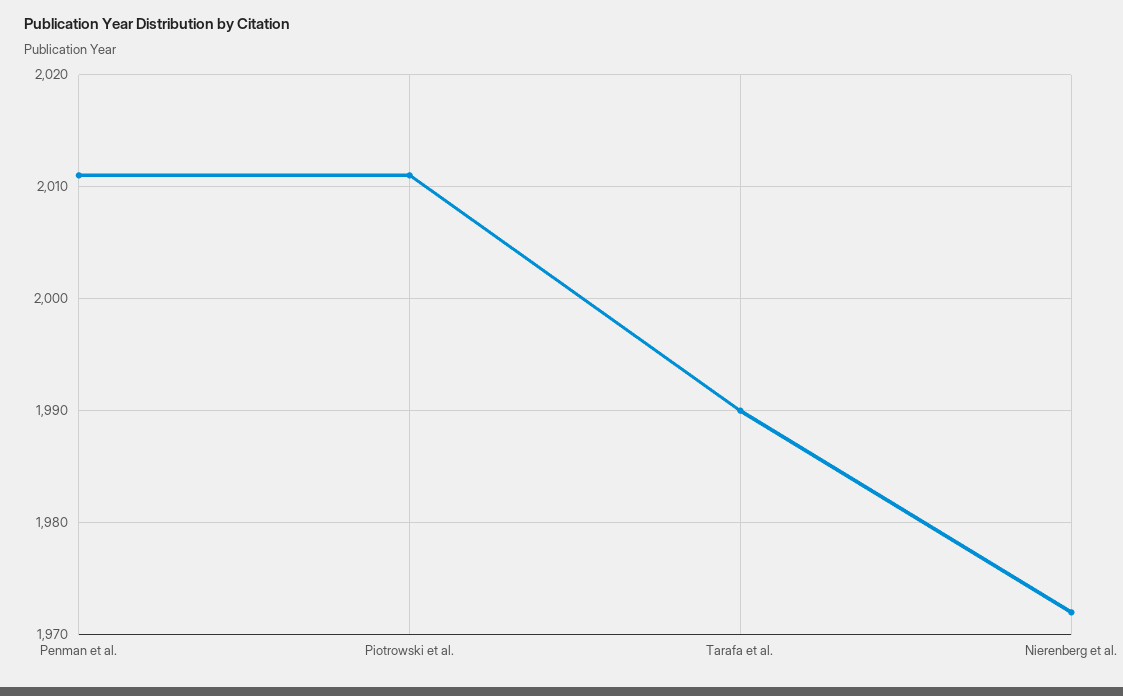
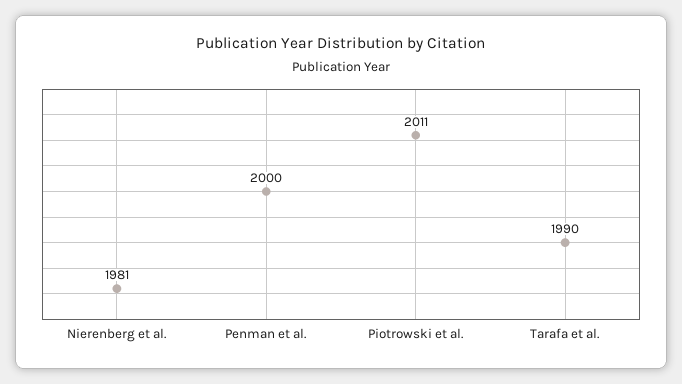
  {
-   "Penman et al.": 2011,
+   "Penman et al.": 2000,
    "Piotrowski et al.": 2011,
    "Tarafa et al.": 1990,
-   "Nierenberg et al.": 1972
+   "Nierenberg et al.": 1981
  }

